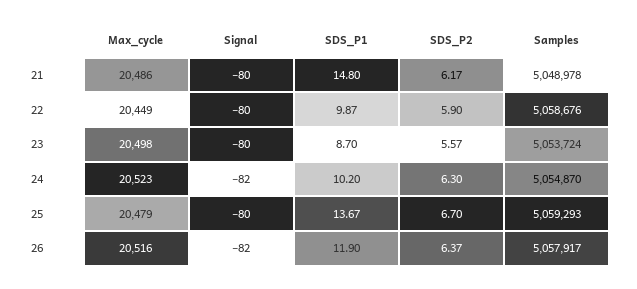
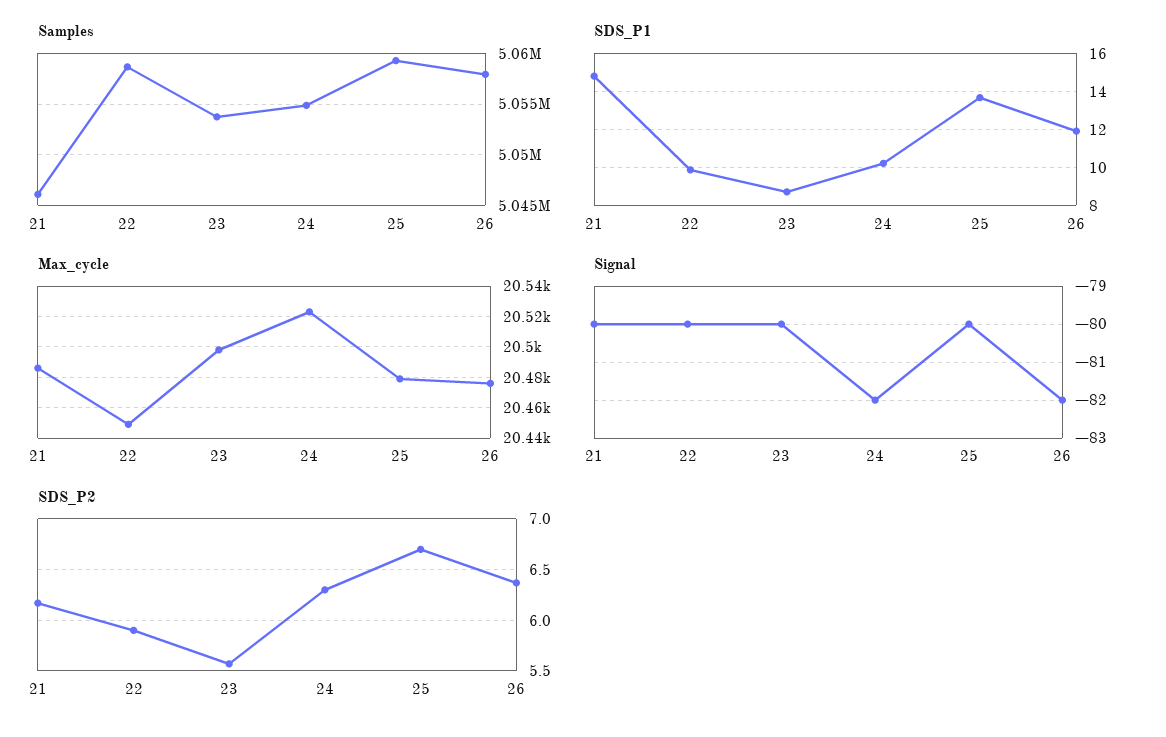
  {
    "Max_cycle": {
      "21": 20486,
      "22": 20449,
      "23": 20498,
      "24": 20523,
      "25": 20479,
-     "26": 20516
+     "26": 20475
    },
    "Signal": {
      "21": -80,
      "22": -80,
      "23": -80,
      "24": -82,
      "25": -80,
      "26": -82
    },
    "SDS_P1": {
      "21": 14.8,
      "22": 9.87,
      "23": 8.7,
      "24": 10.2,
      "25": 13.67,
      "26": 11.9
    },
    "SDS_P2": {
      "21": 6.17,
      "22": 5.9,
      "23": 5.57,
      "24": 6.3,
      "25": 6.7,
      "26": 6.37
    },
    "Samples": {
-     "21": 5048978,
+     "21": 5046000,
      "22": 5058676,
      "23": 5053724,
      "24": 5054870,
      "25": 5059293,
      "26": 5057917
    }
  }

